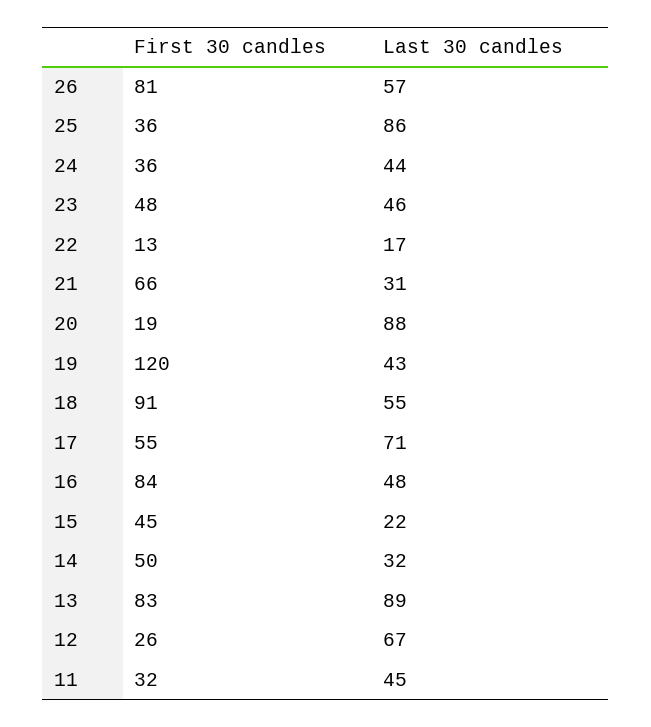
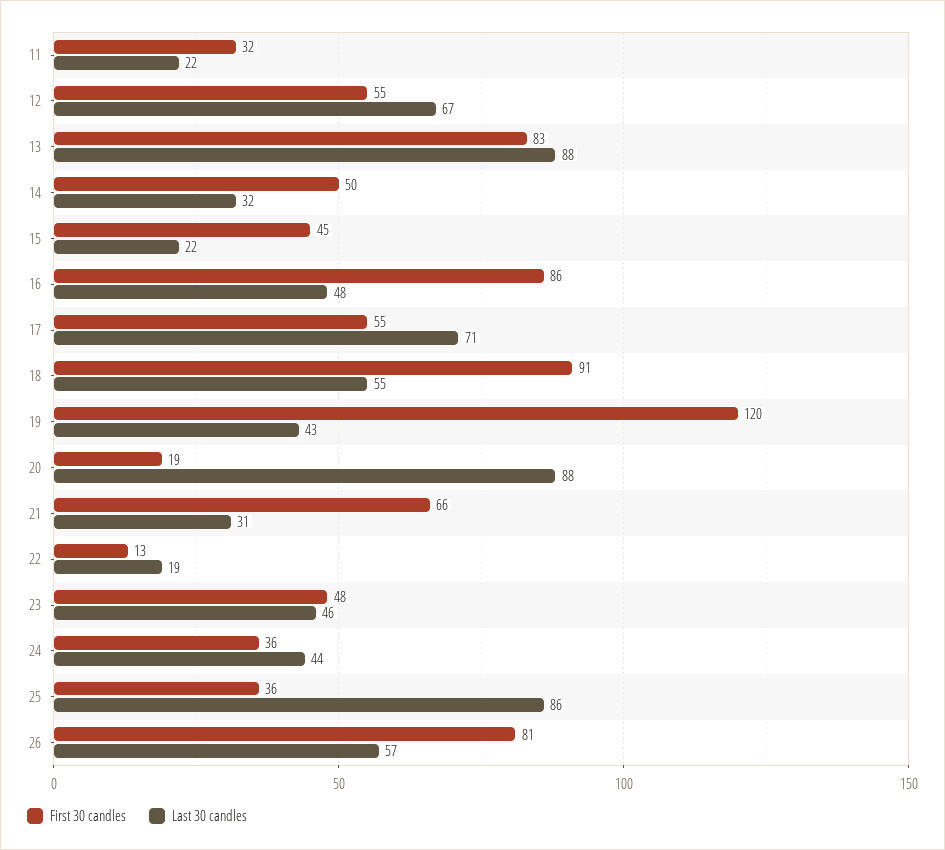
  {
    "First 30 candles": {
      "26": 81,
      "25": 36,
      "24": 36,
      "23": 48,
      "22": 13,
      "21": 66,
      "20": 19,
      "19": 120,
      "18": 91,
      "17": 55,
-     "16": 84,
+     "16": 86,
      "15": 45,
      "14": 50,
      "13": 83,
-     "12": 26,
+     "12": 55,
      "11": 32
    },
    "Last 30 candles": {
      "26": 57,
      "25": 86,
      "24": 44,
      "23": 46,
-     "22": 17,
+     "22": 19,
      "21": 31,
      "20": 88,
      "19": 43,
      "18": 55,
      "17": 71,
      "16": 48,
      "15": 22,
      "14": 32,
-     "13": 89,
+     "13": 88,
      "12": 67,
-     "11": 45
+     "11": 22
    }
  }

